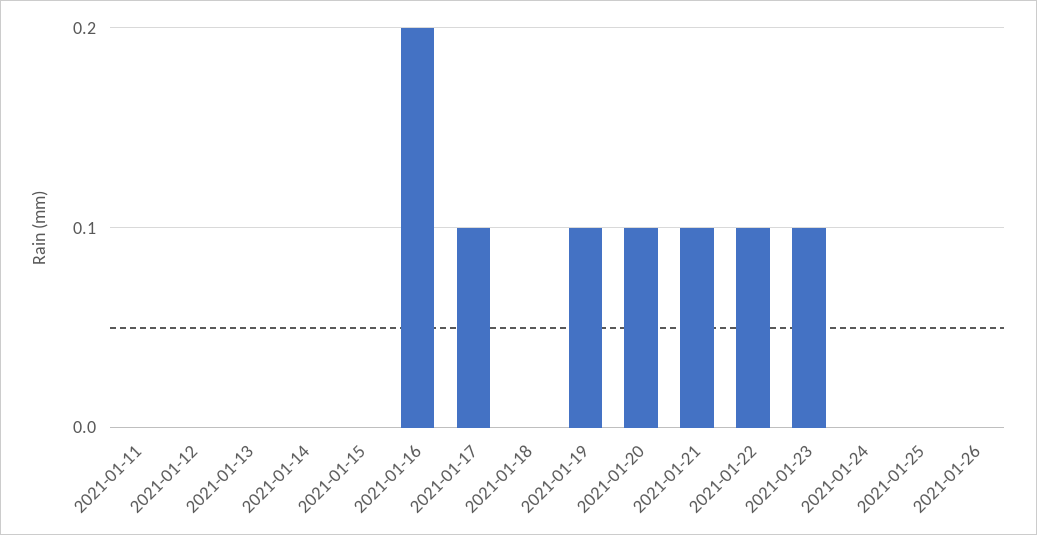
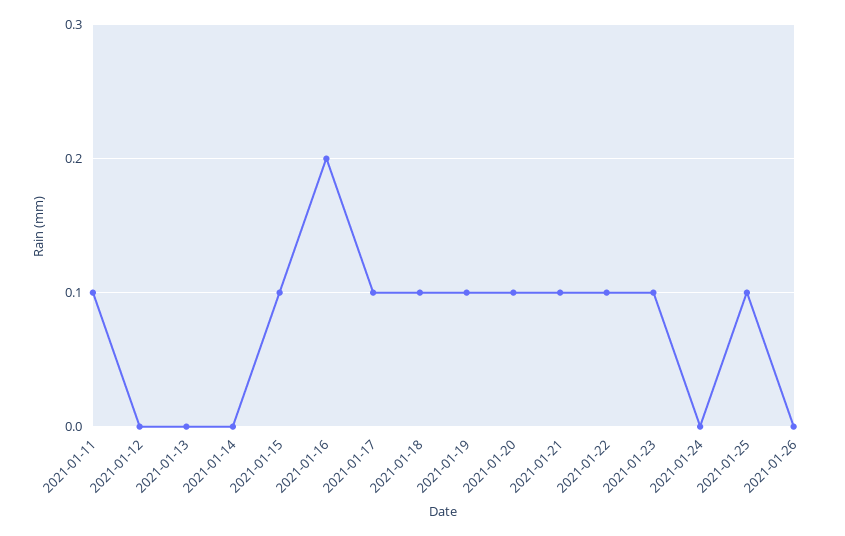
  {
-   "2021-01-11": 0,
+   "2021-01-11": 0.1,
    "2021-01-12": 0,
    "2021-01-13": 0,
    "2021-01-14": 0,
-   "2021-01-15": 0,
+   "2021-01-15": 0.1,
    "2021-01-16": 0.2,
    "2021-01-17": 0.1,
-   "2021-01-18": 0,
+   "2021-01-18": 0.1,
    "2021-01-19": 0.1,
    "2021-01-20": 0.1,
    "2021-01-21": 0.1,
    "2021-01-22": 0.1,
    "2021-01-23": 0.1,
    "2021-01-24": 0,
-   "2021-01-25": 0,
+   "2021-01-25": 0.1,
    "2021-01-26": 0
  }

